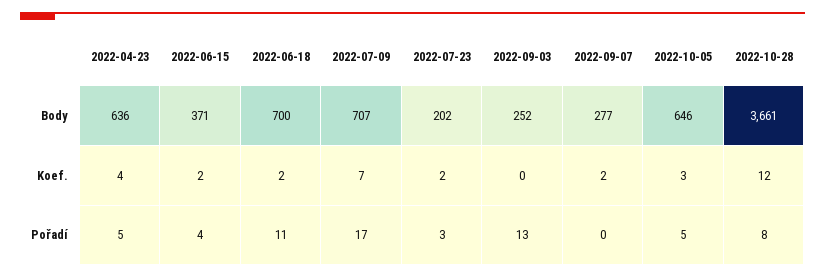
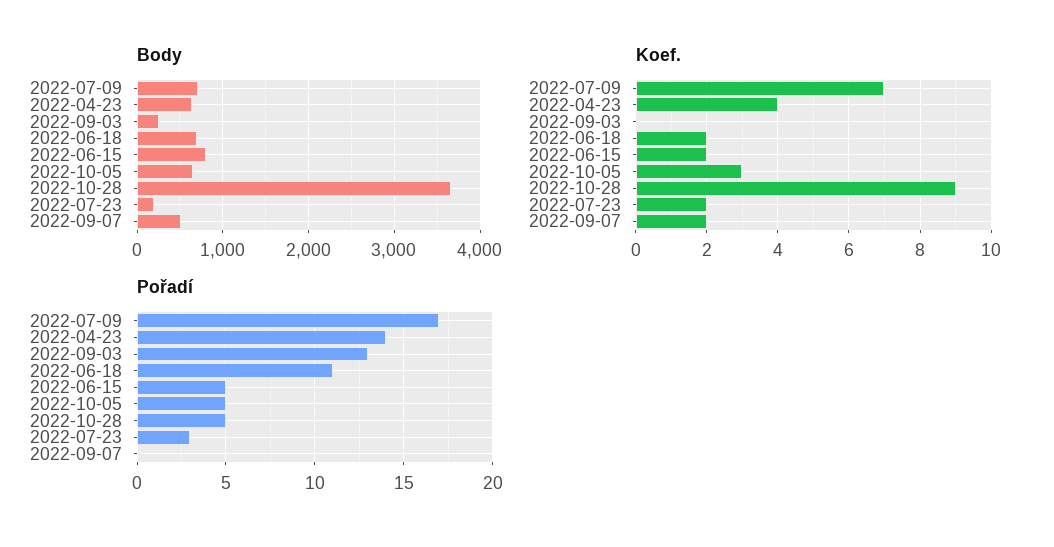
  {
    "Body": {
      "2022-04-23": 636,
-     "2022-06-15": 371,
+     "2022-06-15": 800,
      "2022-06-18": 700,
      "2022-07-09": 707,
      "2022-07-23": 202,
      "2022-09-03": 252,
-     "2022-09-07": 277,
+     "2022-09-07": 500,
      "2022-10-05": 646,
      "2022-10-28": 3661
    },
    "Koef.": {
      "2022-04-23": 4,
      "2022-06-15": 2,
      "2022-06-18": 2,
      "2022-07-09": 7,
      "2022-07-23": 2,
      "2022-09-03": 0,
      "2022-09-07": 2,
      "2022-10-05": 3,
-     "2022-10-28": 12
+     "2022-10-28": 9
    },
    "Pořadí": {
-     "2022-04-23": 5,
+     "2022-04-23": 14,
-     "2022-06-15": 4,
+     "2022-06-15": 5,
      "2022-06-18": 11,
      "2022-07-09": 17,
      "2022-07-23": 3,
      "2022-09-03": 13,
      "2022-09-07": 0,
      "2022-10-05": 5,
-     "2022-10-28": 8
+     "2022-10-28": 5
    }
  }

